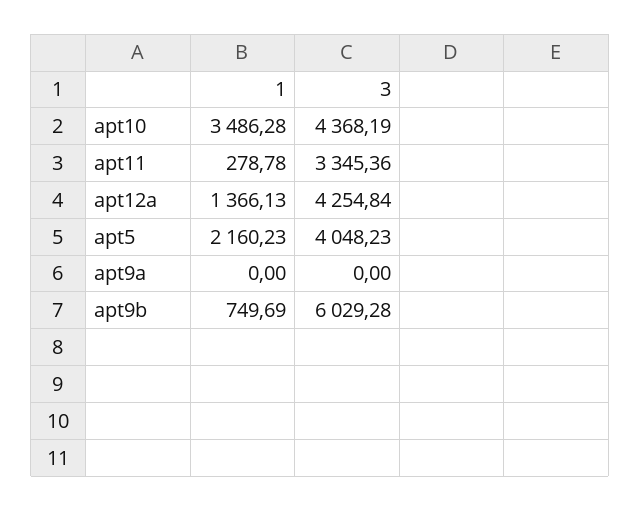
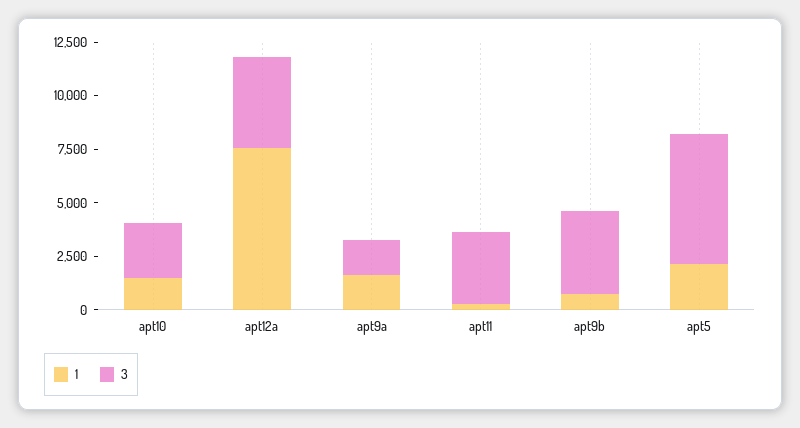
  {
    "1": {
-     "apt10": 3486.28,
+     "apt10": 1500,
      "apt11": 278.78,
-     "apt12a": 1366.13,
+     "apt12a": 7500,
      "apt5": 2160.23,
-     "apt9a": 0,
+     "apt9a": 1500,
      "apt9b": 749.69
    },
    "3": {
-     "apt10": 4368.19,
+     "apt10": 2500,
      "apt11": 3345.36,
      "apt12a": 4254.84,
-     "apt5": 4048.23,
+     "apt5": 6000,
-     "apt9a": 0,
+     "apt9a": 1500,
-     "apt9b": 6029.28
+     "apt9b": 4000
    }
  }

